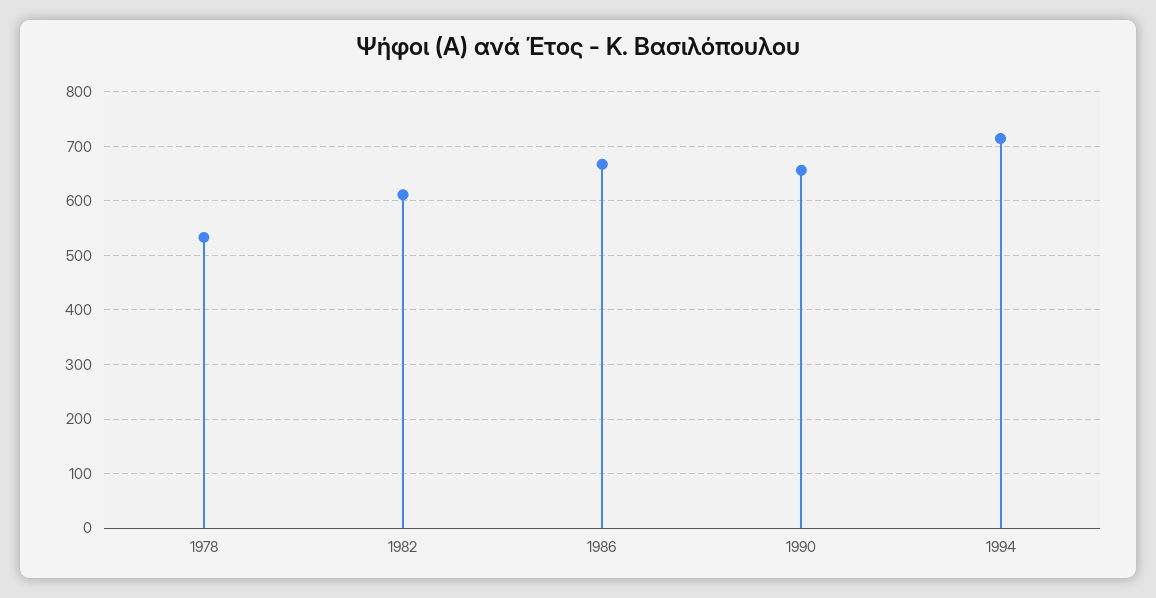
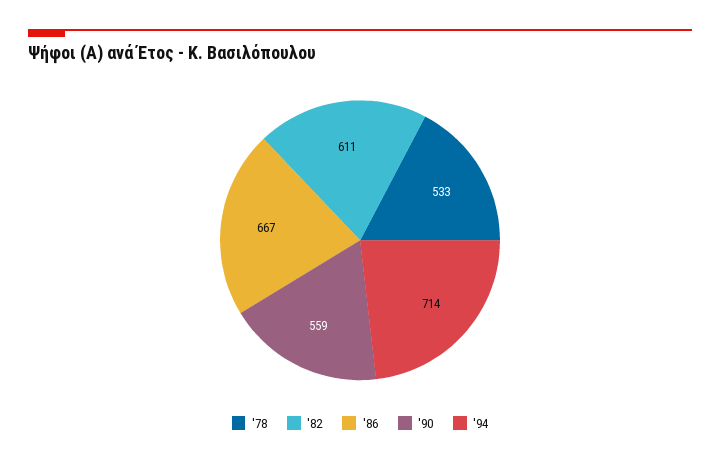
  {
    "1978": 533,
    "1982": 611,
    "1986": 667,
-   "1990": 660,
+   "1990": 559,
    "1994": 714
  }

